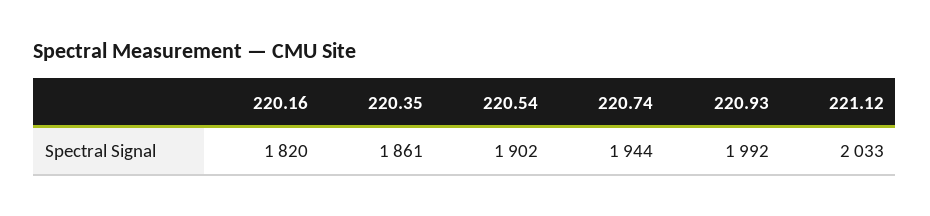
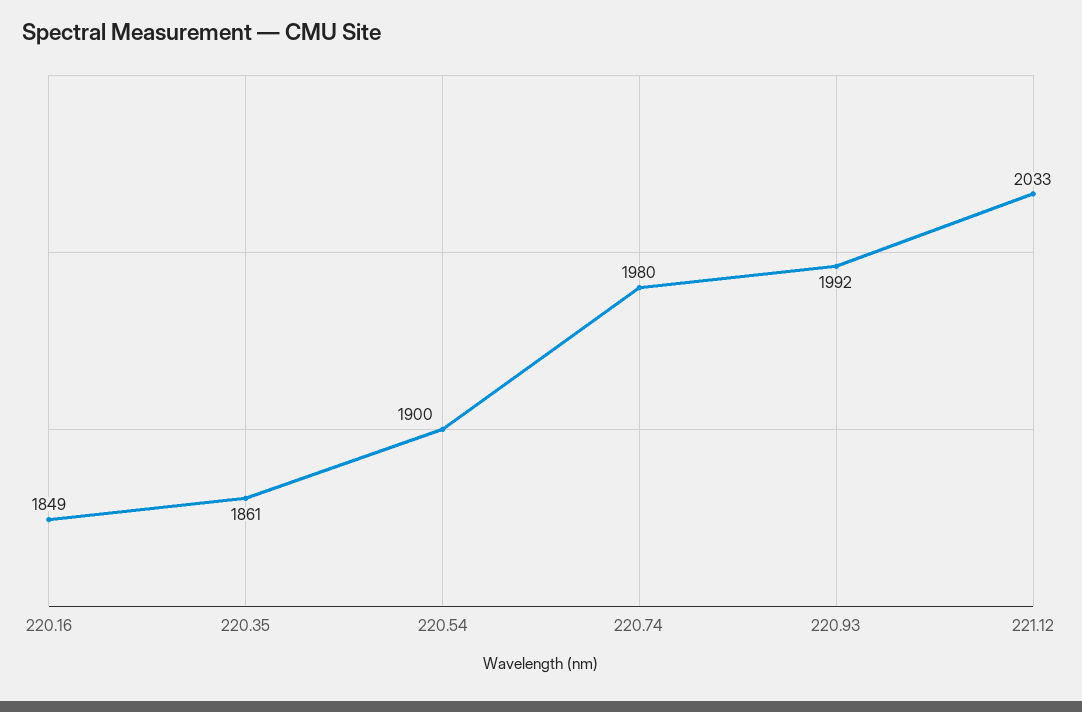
  {
-   "220.16": 1820,
+   "220.16": 1849,
    "220.35": 1861,
-   "220.54": 1902,
+   "220.54": 1900,
-   "220.74": 1944,
+   "220.74": 1980,
    "220.93": 1992,
    "221.12": 2033
  }

